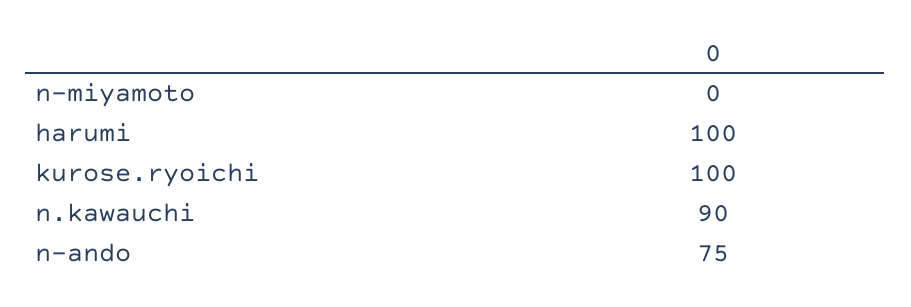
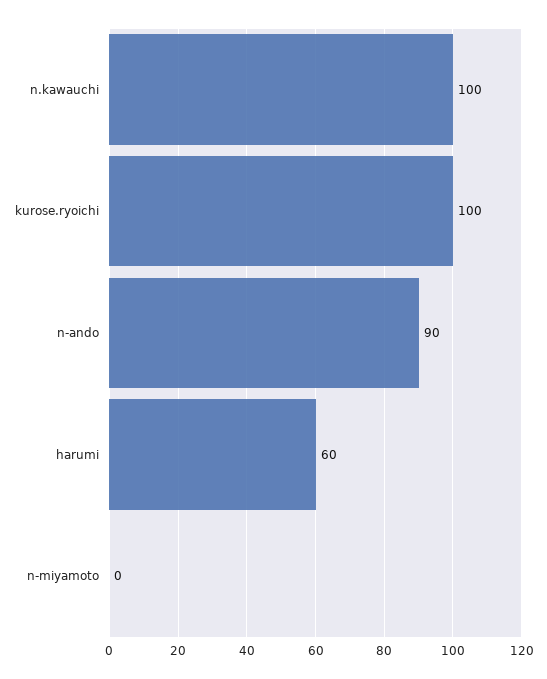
  {
    "n-miyamoto": 0,
-   "harumi": 100,
+   "harumi": 60,
    "kurose.ryoichi": 100,
-   "n.kawauchi": 90,
+   "n.kawauchi": 100,
-   "n-ando": 75
+   "n-ando": 90
  }

